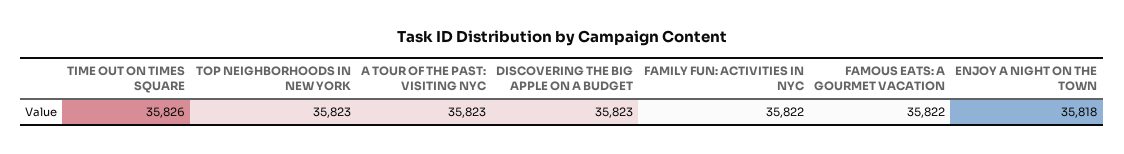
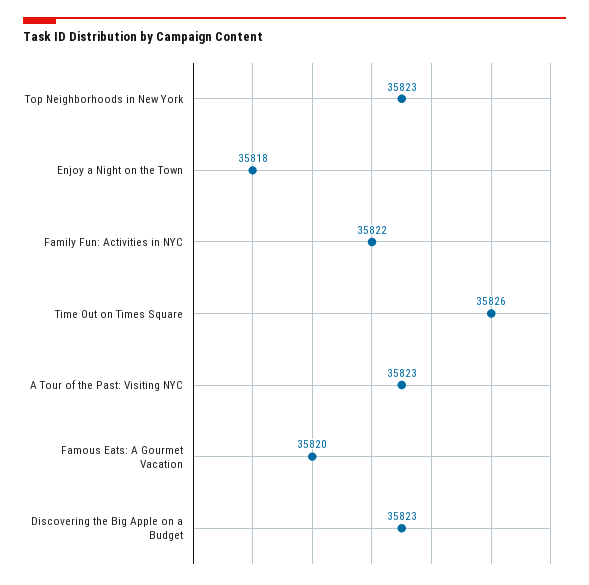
  {
    "TIME OUT ON TIMES SQUARE": 35826,
    "TOP NEIGHBORHOODS IN NEW YORK": 35823,
    "A TOUR OF THE PAST: VISITING NYC": 35823,
    "DISCOVERING THE BIG APPLE ON A BUDGET": 35823,
    "FAMILY FUN: ACTIVITIES IN NYC": 35822,
-   "FAMOUS EATS: A GOURMET VACATION": 35822,
+   "FAMOUS EATS: A GOURMET VACATION": 35820,
    "ENJOY A NIGHT ON THE TOWN": 35818
  }

